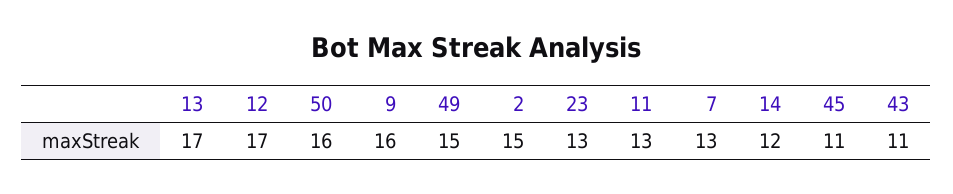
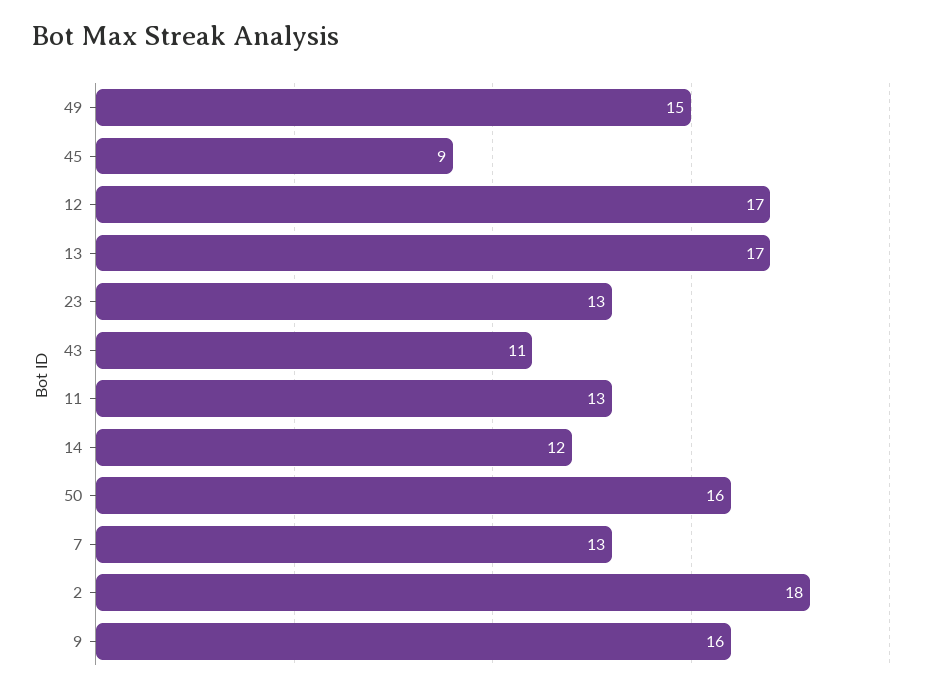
  {
    "13": 17,
    "12": 17,
    "50": 16,
    "9": 16,
    "49": 15,
-   "2": 15,
+   "2": 18,
    "23": 13,
    "11": 13,
    "7": 13,
    "14": 12,
-   "45": 11,
+   "45": 9,
    "43": 11
  }

